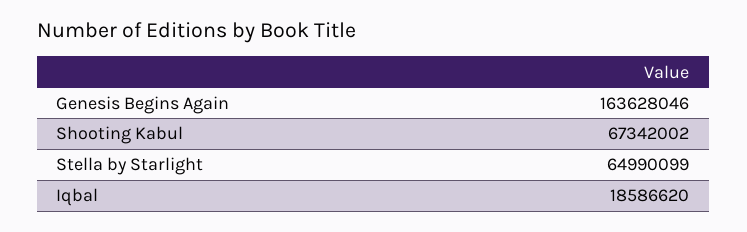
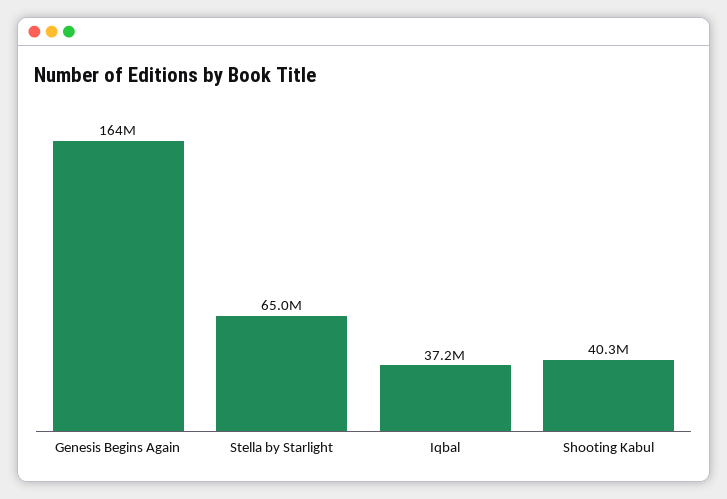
  {
    "Genesis Begins Again": 163628046,
-   "Shooting Kabul": 67342002,
+   "Shooting Kabul": 40300000,
    "Stella by Starlight": 64990099,
-   "Iqbal": 18586620
+   "Iqbal": 37200000
  }

